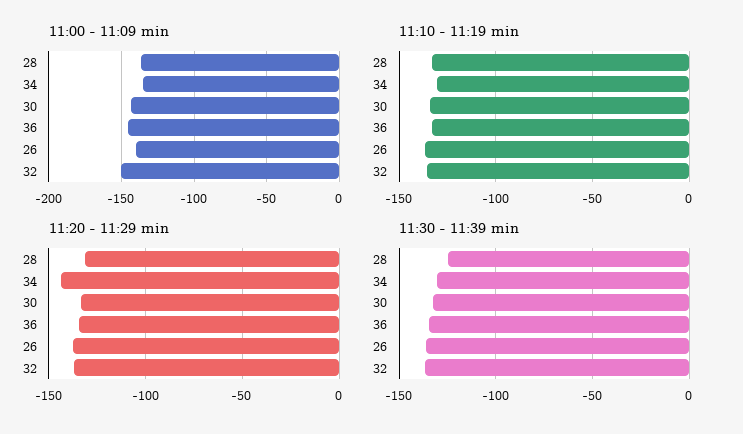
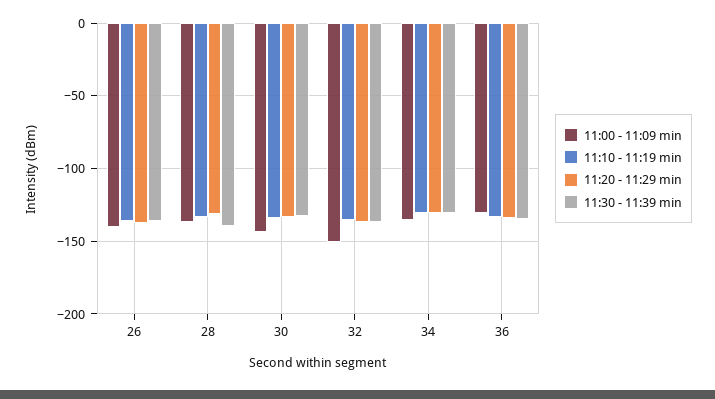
  {
    "11:00 - 11:09 min": {
      "28": -135,
      "34": -135,
      "30": -145,
-     "36": -145,
+     "36": -130,
      "26": -140,
      "32": -150
    },
    "11:10 - 11:19 min": {
      "28": -135,
      "34": -130,
      "30": -135,
      "36": -135,
      "26": -135,
      "32": -135
    },
    "11:20 - 11:29 min": {
      "28": -130,
-     "34": -145,
+     "34": -130,
      "30": -135,
      "36": -135,
      "26": -140,
      "32": -135
    },
    "11:30 - 11:39 min": {
-     "28": -125,
+     "28": -140,
      "34": -130,
      "30": -130,
      "36": -135,
      "26": -135,
      "32": -135
    }
  }

